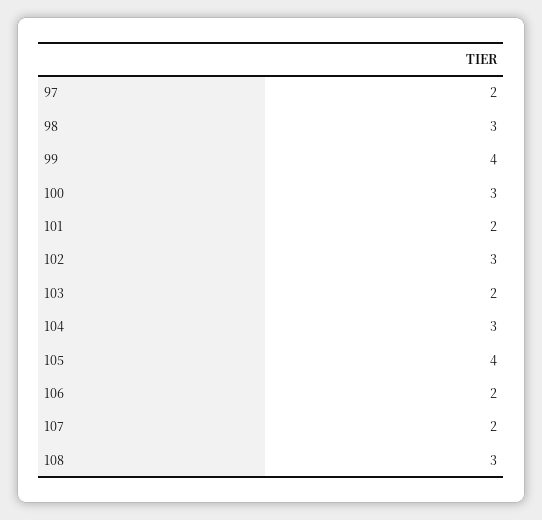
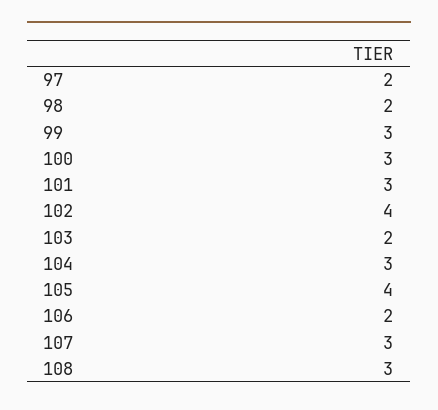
  {
    "97": 2,
-   "98": 3,
+   "98": 2,
-   "99": 4,
+   "99": 3,
    "100": 3,
-   "101": 2,
+   "101": 3,
-   "102": 3,
+   "102": 4,
    "103": 2,
    "104": 3,
    "105": 4,
    "106": 2,
-   "107": 2,
+   "107": 3,
    "108": 3
  }

